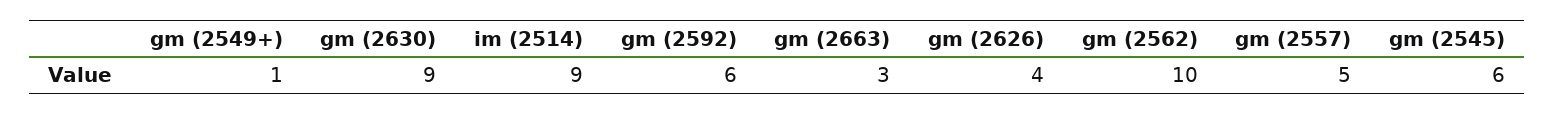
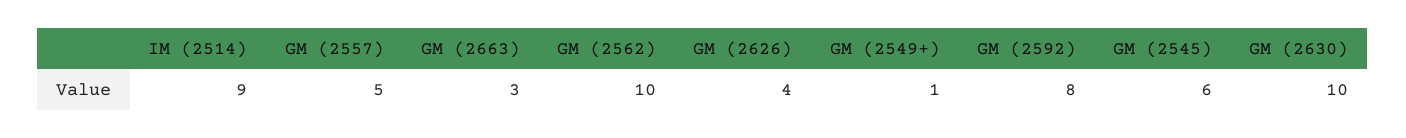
  {
    "gm (2549+)": 1,
-   "gm (2630)": 9,
+   "gm (2630)": 10,
    "im (2514)": 9,
-   "gm (2592)": 6,
+   "gm (2592)": 8,
    "gm (2663)": 3,
    "gm (2626)": 4,
    "gm (2562)": 10,
    "gm (2557)": 5,
    "gm (2545)": 6
  }

